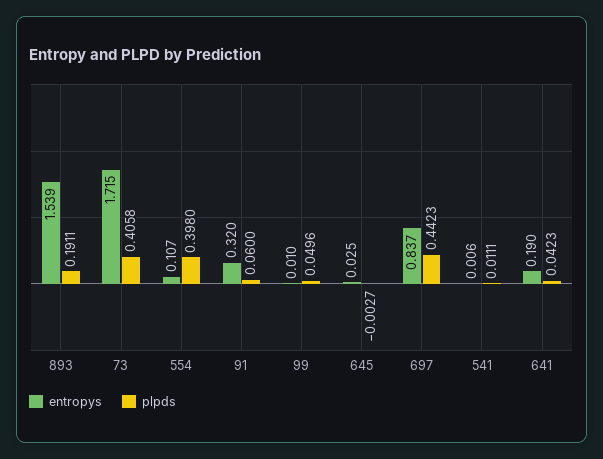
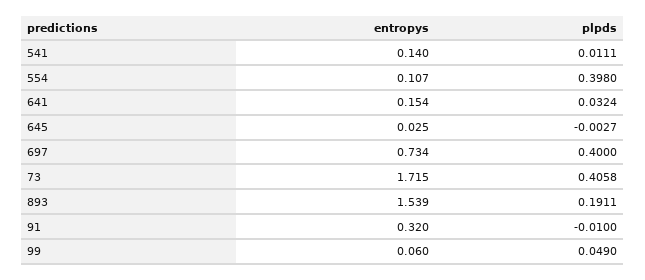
  {
    "entropys": {
      "893": 1.539,
      "73": 1.715,
      "554": 0.107,
      "91": 0.32,
-     "99": 0.01,
+     "99": 0.06,
      "645": 0.025,
-     "697": 0.837,
+     "697": 0.734,
-     "541": 0.006,
+     "541": 0.14,
-     "641": 0.19
+     "641": 0.154
    },
    "plpds": {
      "893": 0.1911,
      "73": 0.4058,
      "554": 0.398,
-     "91": 0.06,
+     "91": -0.01,
-     "99": 0.0496,
+     "99": 0.049,
      "645": -0.0027,
-     "697": 0.4423,
+     "697": 0.4,
      "541": 0.0111,
-     "641": 0.0423
+     "641": 0.0324
    }
  }

